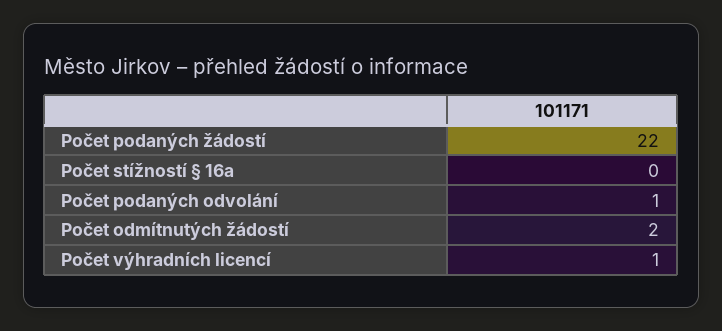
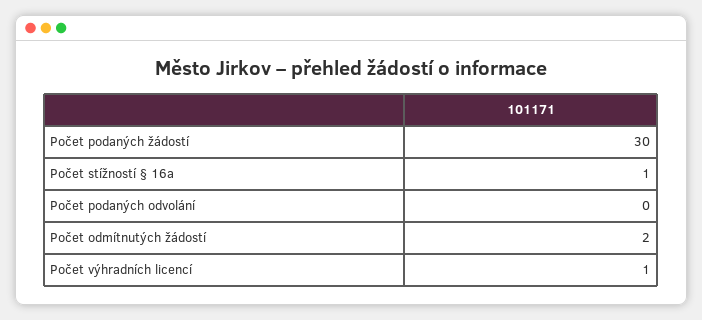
  {
-   "Počet podaných žádostí": 22,
+   "Počet podaných žádostí": 30,
-   "Počet stížností § 16a": 0,
+   "Počet stížností § 16a": 1,
-   "Počet podaných odvolání": 1,
+   "Počet podaných odvolání": 0,
    "Počet odmítnutých žádostí": 2,
    "Počet výhradních licencí": 1
  }

